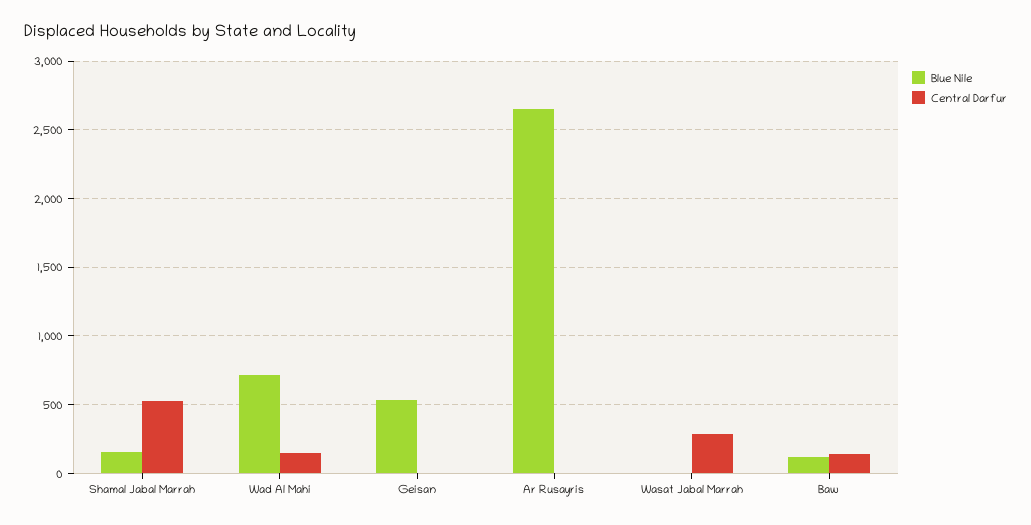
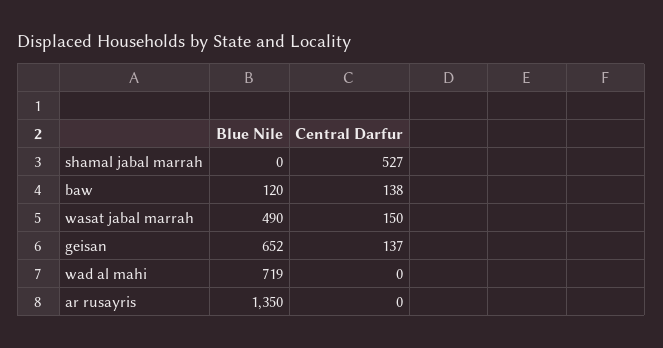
  {
    "Blue Nile": {
-     "Shamal Jabal Marrah": 150,
+     "Shamal Jabal Marrah": 0,
      "Wad Al Mahi": 719,
-     "Geisan": 550,
+     "Geisan": 652,
-     "Ar Rusayris": 2650,
+     "Ar Rusayris": 1350,
-     "Wasat Jabal Marrah": 0,
+     "Wasat Jabal Marrah": 490,
      "Baw": 120
    },
    "Central Darfur": {
      "Shamal Jabal Marrah": 527,
-     "Wad Al Mahi": 150,
+     "Wad Al Mahi": 0,
-     "Geisan": 0,
+     "Geisan": 137,
      "Ar Rusayris": 0,
-     "Wasat Jabal Marrah": 300,
+     "Wasat Jabal Marrah": 150,
      "Baw": 138
    }
  }

